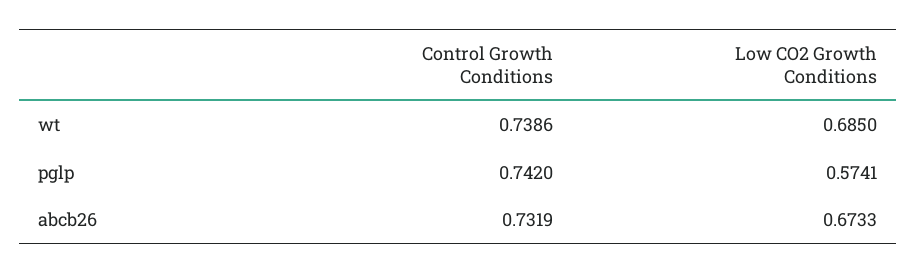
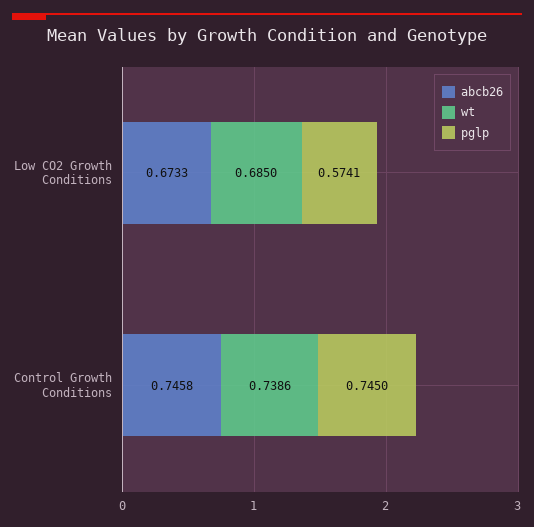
  {
    "wt": {
      "Control Growth Conditions": 0.7386,
      "Low CO2 Growth Conditions": 0.685
    },
    "pglp": {
-     "Control Growth Conditions": 0.742,
+     "Control Growth Conditions": 0.745,
      "Low CO2 Growth Conditions": 0.5741
    },
    "abcb26": {
-     "Control Growth Conditions": 0.7319,
+     "Control Growth Conditions": 0.7458,
      "Low CO2 Growth Conditions": 0.6733
    }
  }

